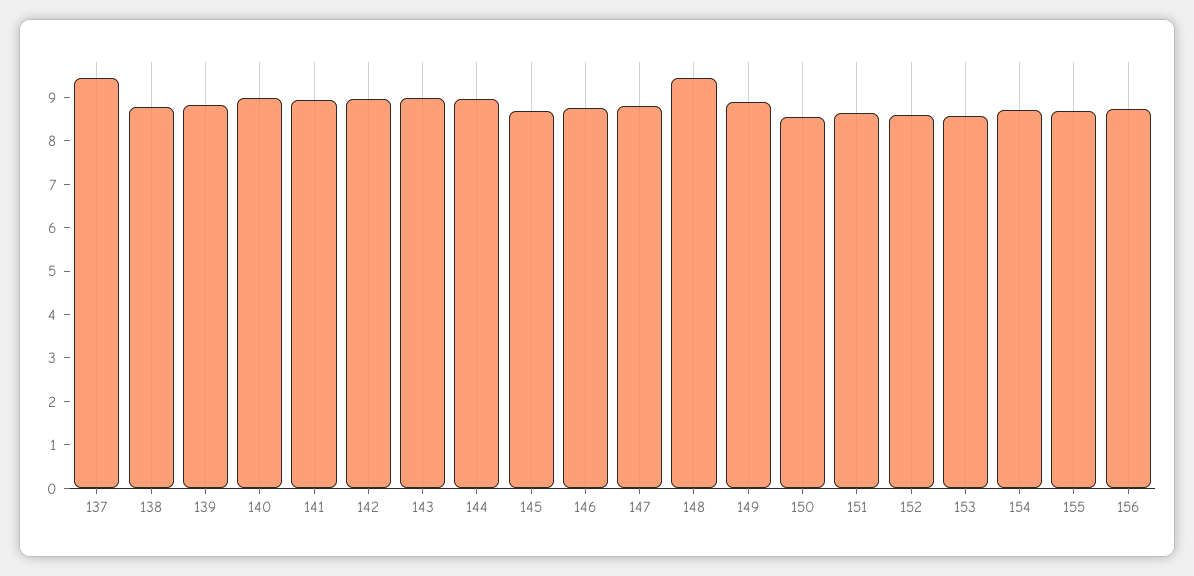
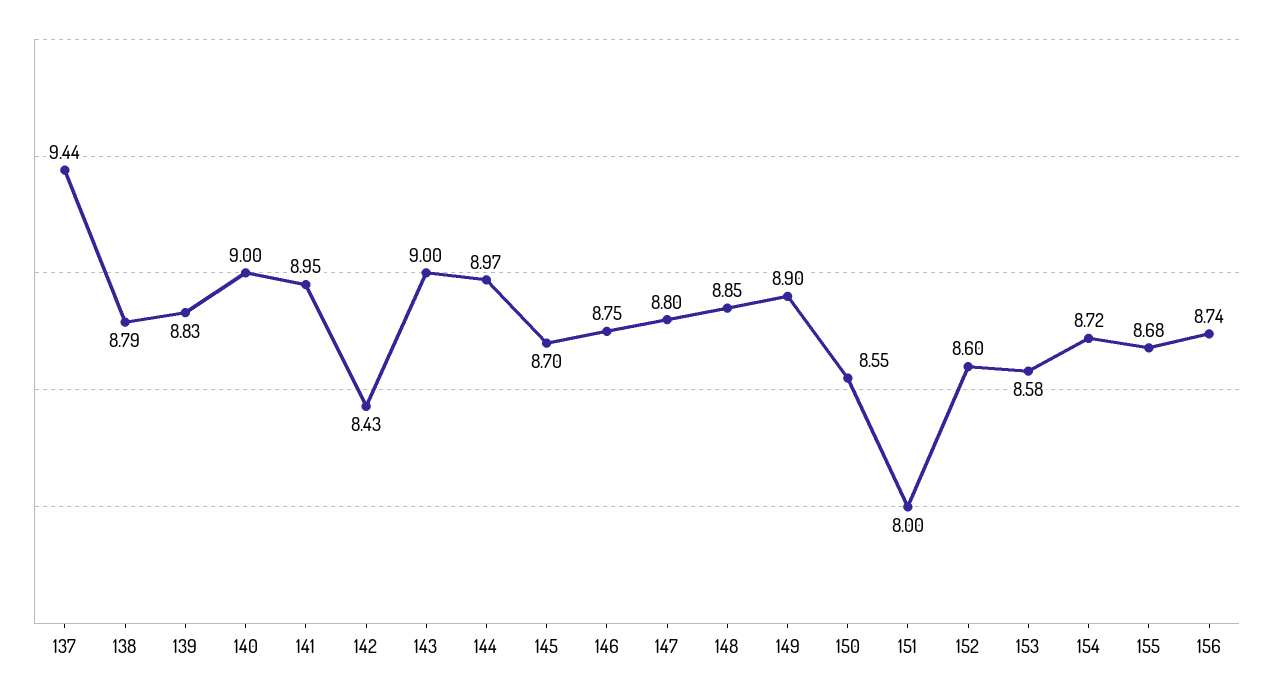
  {
    "137": 9.44,
    "138": 8.79,
    "139": 8.83,
    "140": 9,
    "141": 8.95,
-   "142": 9,
+   "142": 8.43,
    "143": 9,
    "144": 8.97,
    "145": 8.7,
    "146": 8.75,
    "147": 8.8,
-   "148": 9.4,
+   "148": 8.85,
    "149": 8.9,
    "150": 8.55,
-   "151": 8.6,
+   "151": 8,
    "152": 8.6,
    "153": 8.58,
    "154": 8.72,
    "155": 8.68,
    "156": 8.74
  }

